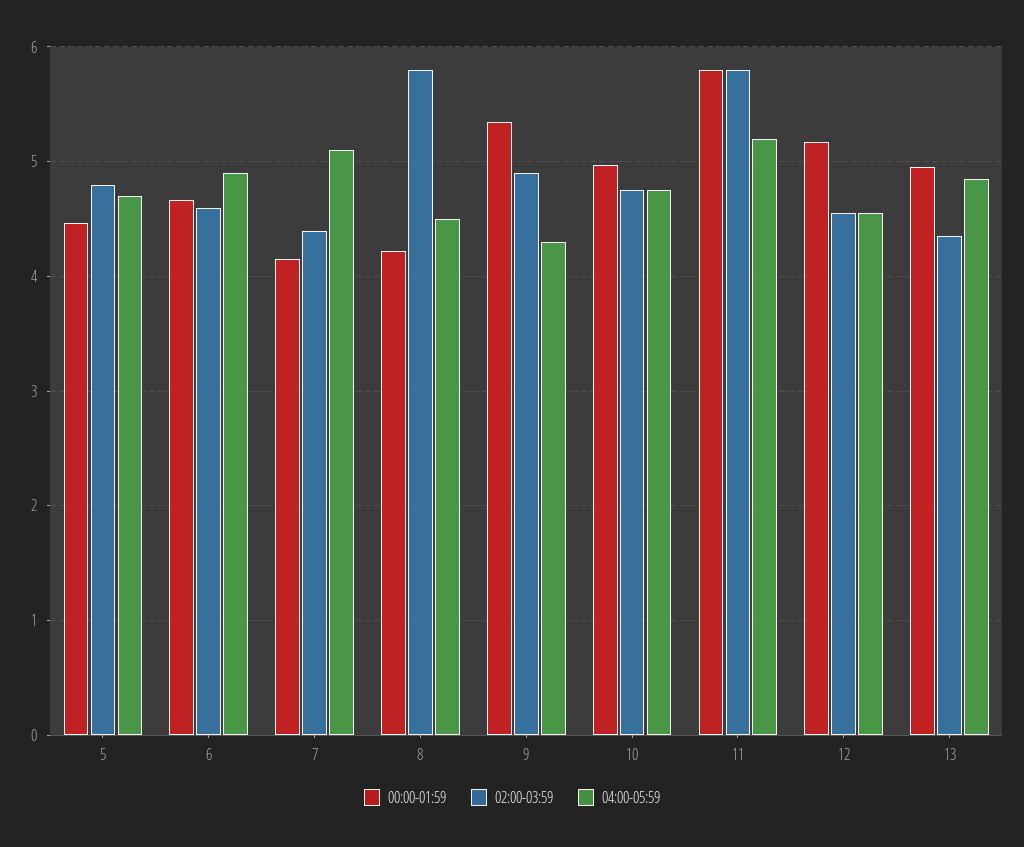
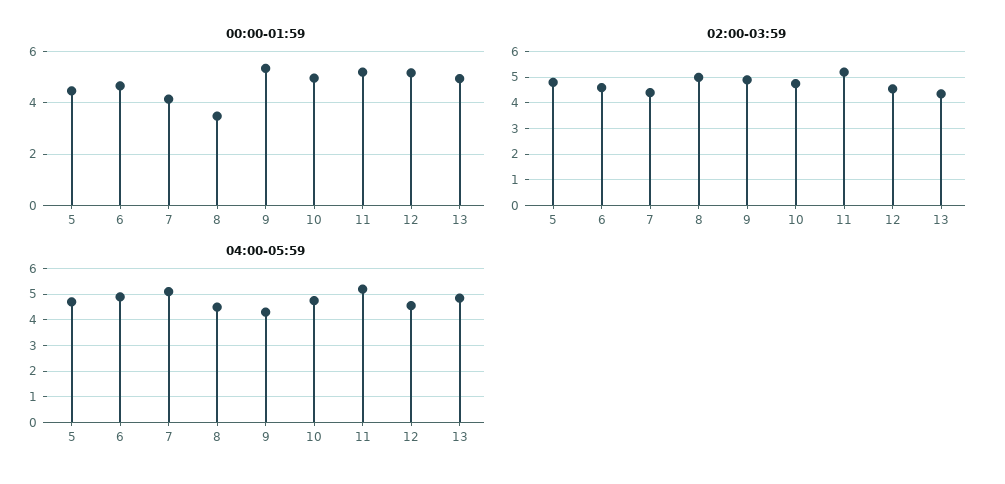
  {
    "00:00-01:59": {
      "5": 4.5,
      "6": 4.7,
      "7": 4.2,
-     "8": 4.2,
+     "8": 3.5,
      "9": 5.4,
      "10": 5,
-     "11": 5.8,
+     "11": 5.25,
      "12": 5.2,
      "13": 5
    },
    "02:00-03:59": {
      "5": 4.8,
      "6": 4.6,
      "7": 4.4,
-     "8": 5.8,
+     "8": 5,
      "9": 4.9,
      "10": 4.8,
-     "11": 5.8,
+     "11": 5.25,
      "12": 4.6,
      "13": 4.4
    },
    "04:00-05:59": {
      "5": 4.7,
      "6": 4.9,
      "7": 5.1,
      "8": 4.5,
      "9": 4.3,
      "10": 4.8,
      "11": 5.2,
      "12": 4.6,
      "13": 4.9
    }
  }

